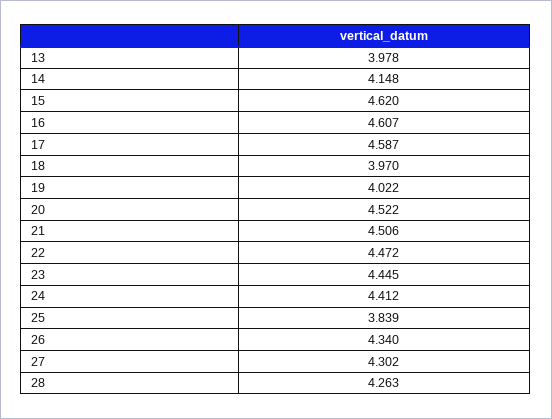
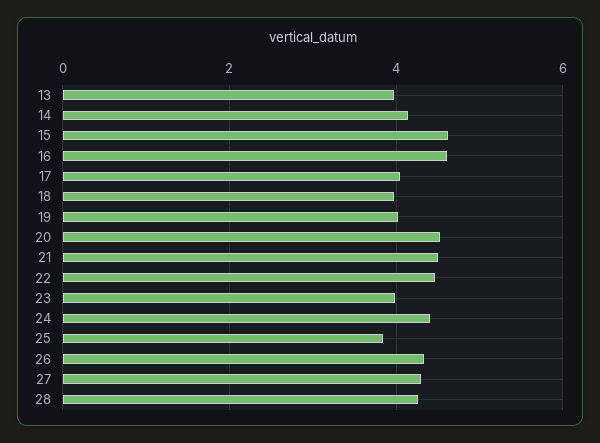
  {
    "13": 3.978,
    "14": 4.148,
    "15": 4.62,
    "16": 4.607,
-   "17": 4.587,
+   "17": 4,
    "18": 3.97,
    "19": 4.022,
    "20": 4.522,
    "21": 4.506,
    "22": 4.472,
-   "23": 4.445,
+   "23": 4,
    "24": 4.412,
    "25": 3.839,
    "26": 4.34,
    "27": 4.302,
    "28": 4.263
  }

